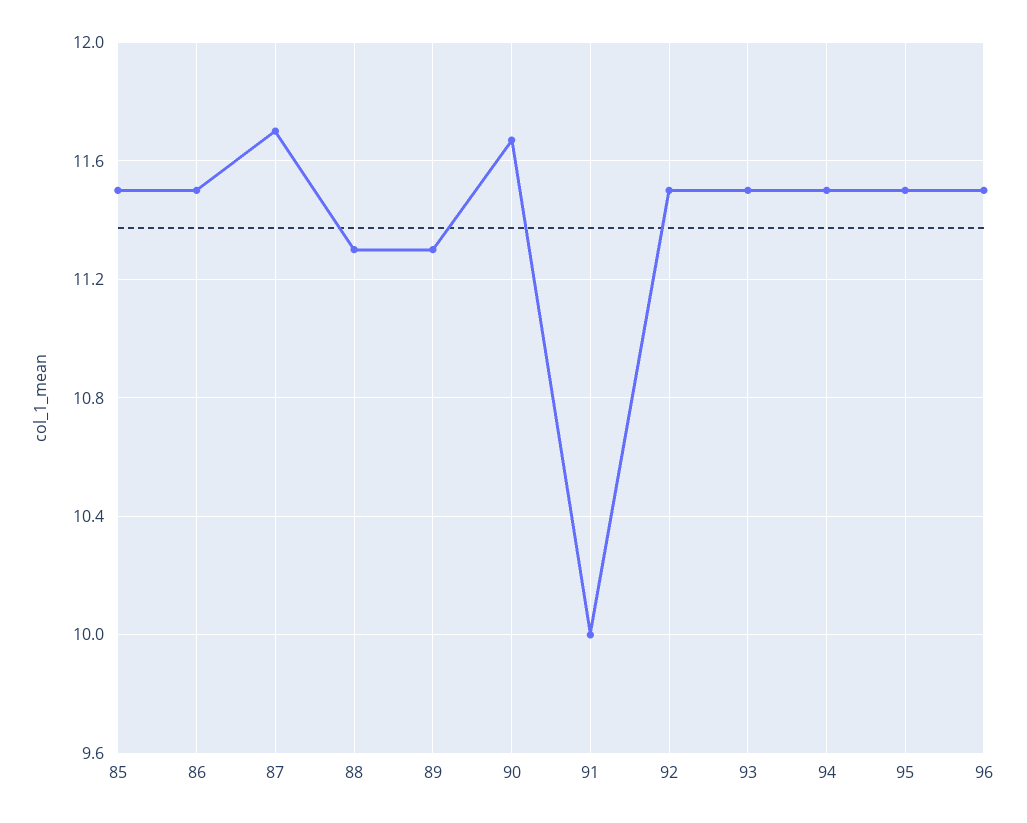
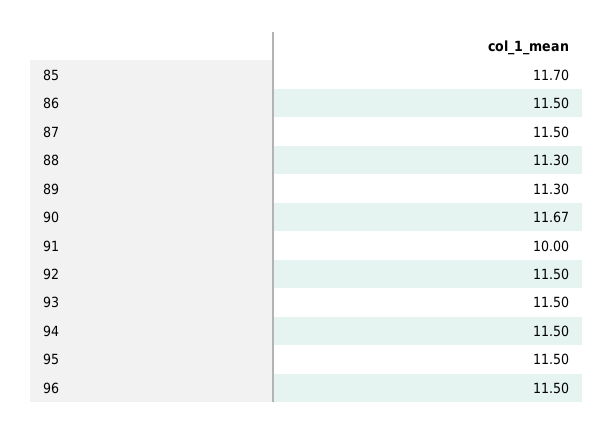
  {
-   "85": 11.5,
+   "85": 11.7,
    "86": 11.5,
-   "87": 11.7,
+   "87": 11.5,
    "88": 11.3,
    "89": 11.3,
    "90": 11.67,
    "91": 10,
    "92": 11.5,
    "93": 11.5,
    "94": 11.5,
    "95": 11.5,
    "96": 11.5
  }

